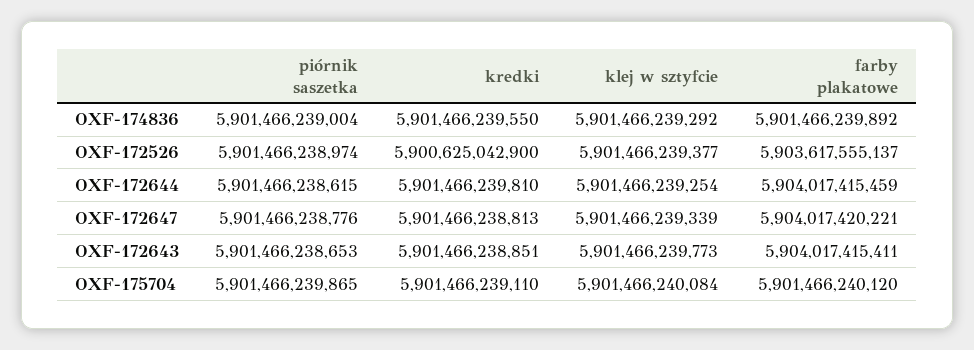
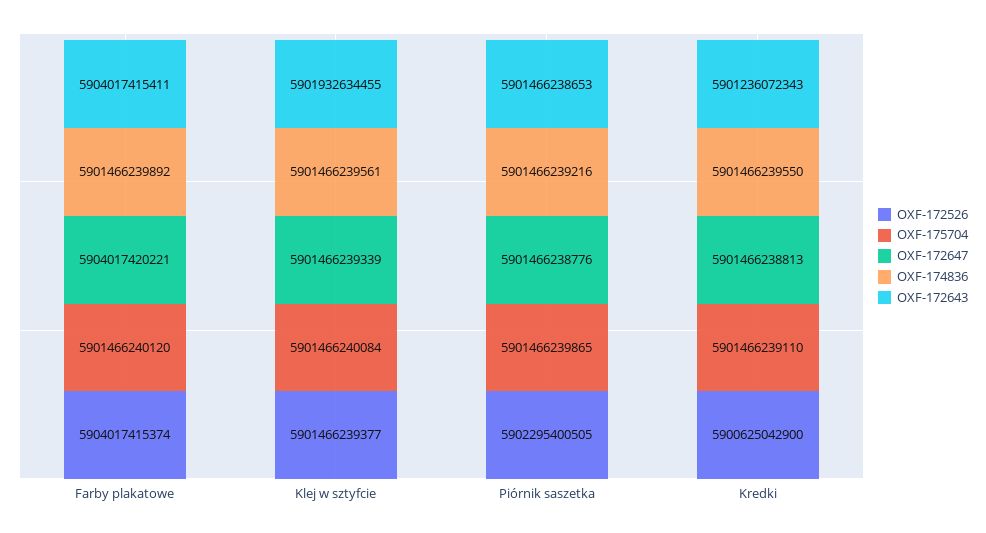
  {
    "OXF-174836": {
-     "piórnik saszetka": 5901466239004,
+     "piórnik saszetka": 5901466239216,
      "kredki": 5901466239550,
-     "klej w sztyfcie": 5901466239292,
+     "klej w sztyfcie": 5901466239561,
      "farby plakatowe": 5901466239892
    },
    "OXF-172526": {
-     "piórnik saszetka": 5901466238974,
+     "piórnik saszetka": 5902295400505,
      "kredki": 5900625042900,
      "klej w sztyfcie": 5901466239377,
-     "farby plakatowe": 5903617555137
+     "farby plakatowe": 5904017415374
    },
-   "OXF-172644": {
-     "piórnik saszetka": 5901466238615,
-     "kredki": 5901466239810,
-     "klej w sztyfcie": 5901466239254,
-     "farby plakatowe": 5904017415459
-   },
    "OXF-172647": {
      "piórnik saszetka": 5901466238776,
      "kredki": 5901466238813,
      "klej w sztyfcie": 5901466239339,
      "farby plakatowe": 5904017420221
    },
    "OXF-172643": {
      "piórnik saszetka": 5901466238653,
-     "kredki": 5901466238851,
+     "kredki": 5901236072343,
-     "klej w sztyfcie": 5901466239773,
+     "klej w sztyfcie": 5901932634455,
      "farby plakatowe": 5904017415411
    },
    "OXF-175704": {
      "piórnik saszetka": 5901466239865,
      "kredki": 5901466239110,
      "klej w sztyfcie": 5901466240084,
      "farby plakatowe": 5901466240120
    }
  }

